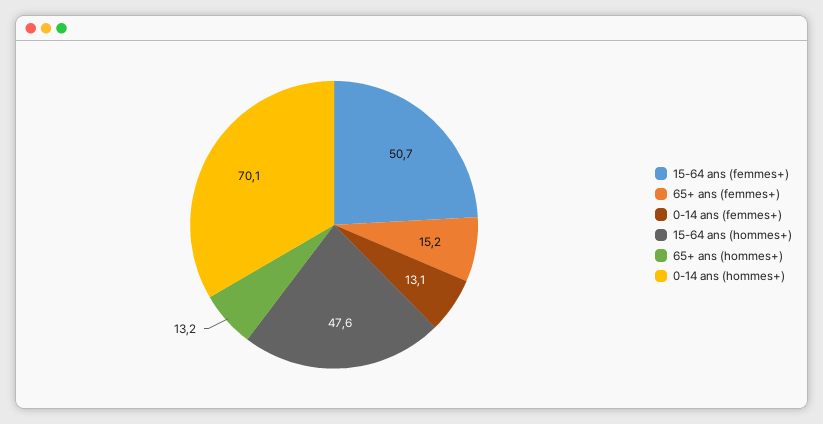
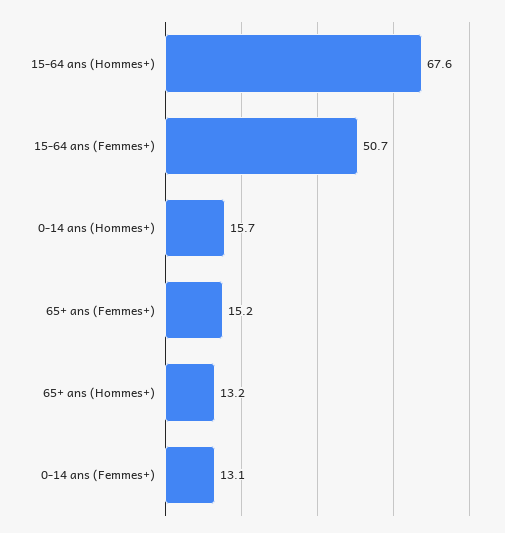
  {
    "15-64 ans (femmes+)": 50.7,
    "65+ ans (femmes+)": 15.2,
    "0-14 ans (femmes+)": 13.1,
-   "15-64 ans (hommes+)": 47.6,
+   "15-64 ans (hommes+)": 67.6,
    "65+ ans (hommes+)": 13.2,
-   "0-14 ans (hommes+)": 70.1
+   "0-14 ans (hommes+)": 15.7
  }

